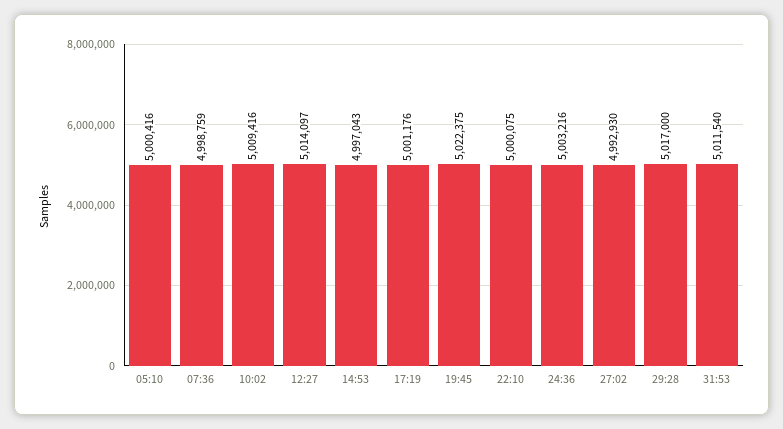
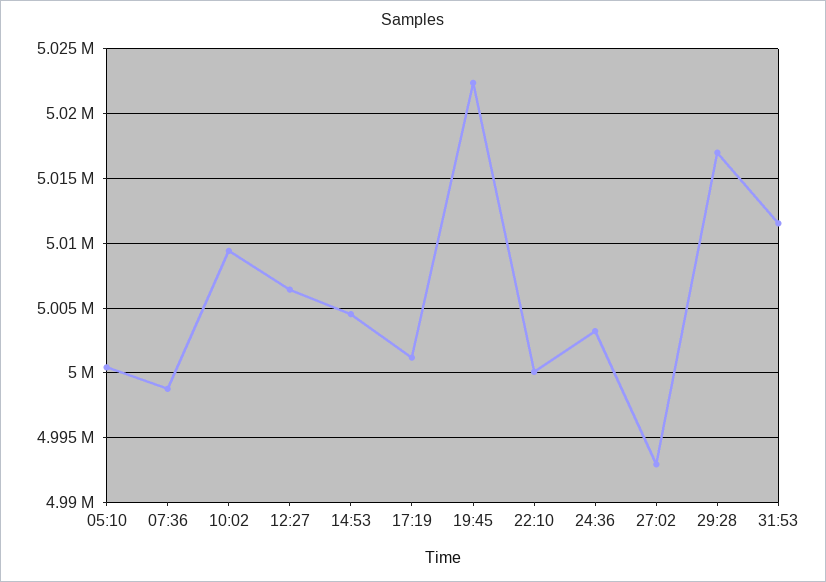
  {
    "05:10": 5000416,
    "07:36": 4998759,
    "10:02": 5009416,
-   "12:27": 5014097,
+   "12:27": 5006500,
-   "14:53": 4997043,
+   "14:53": 5004500,
    "17:19": 5001176,
    "19:45": 5022375,
    "22:10": 5000075,
    "24:36": 5003216,
    "27:02": 4992930,
    "29:28": 5017000,
    "31:53": 5011540
  }

